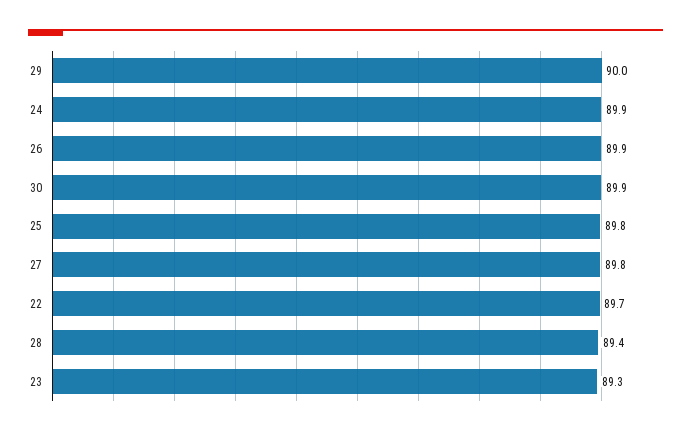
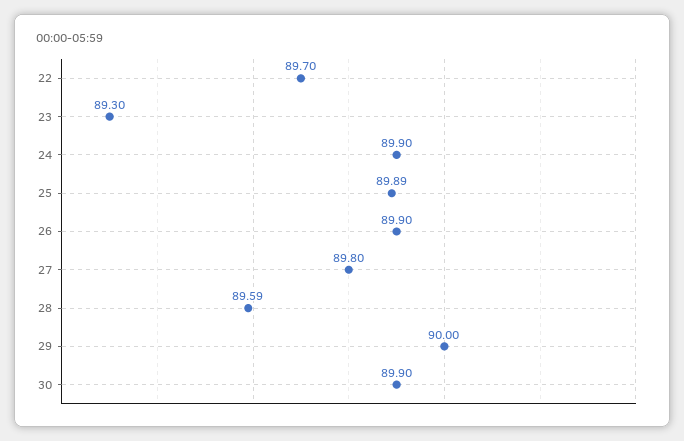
  {
    "29": 90,
    "24": 89.9,
    "26": 89.9,
    "30": 89.9,
-   "25": 89.8,
+   "25": 89.89,
    "27": 89.8,
    "22": 89.7,
-   "28": 89.4,
+   "28": 89.59,
    "23": 89.3
  }

